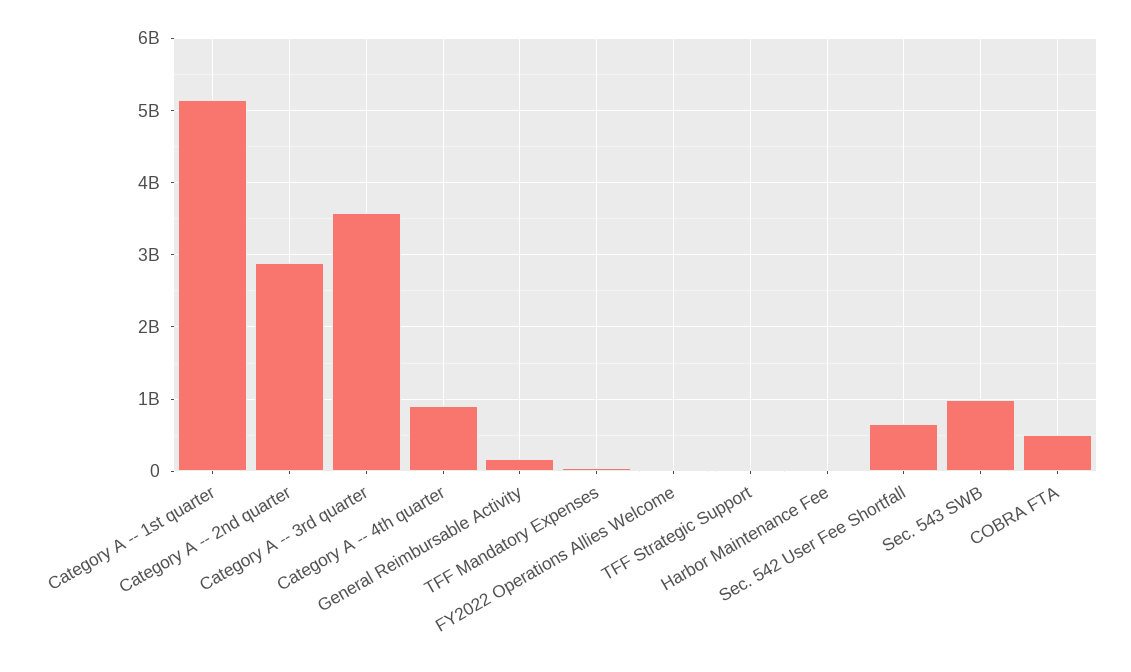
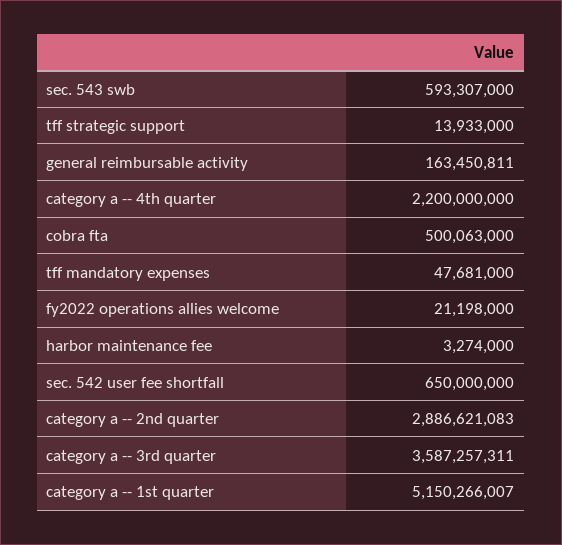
  {
    "Category A -- 1st quarter": 5150266007,
    "Category A -- 2nd quarter": 2886621083,
    "Category A -- 3rd quarter": 3587257311,
-   "Category A -- 4th quarter": 900000000,
+   "Category A -- 4th quarter": 2200000000,
    "General Reimbursable Activity": 163450811,
    "TFF Mandatory Expenses": 47681000,
    "FY2022 Operations Allies Welcome": 21198000,
    "TFF Strategic Support": 13933000,
    "Harbor Maintenance Fee": 3274000,
    "Sec. 542 User Fee Shortfall": 650000000,
-   "Sec. 543 SWB": 1000000000,
+   "Sec. 543 SWB": 593307000,
    "COBRA FTA": 500063000
  }

